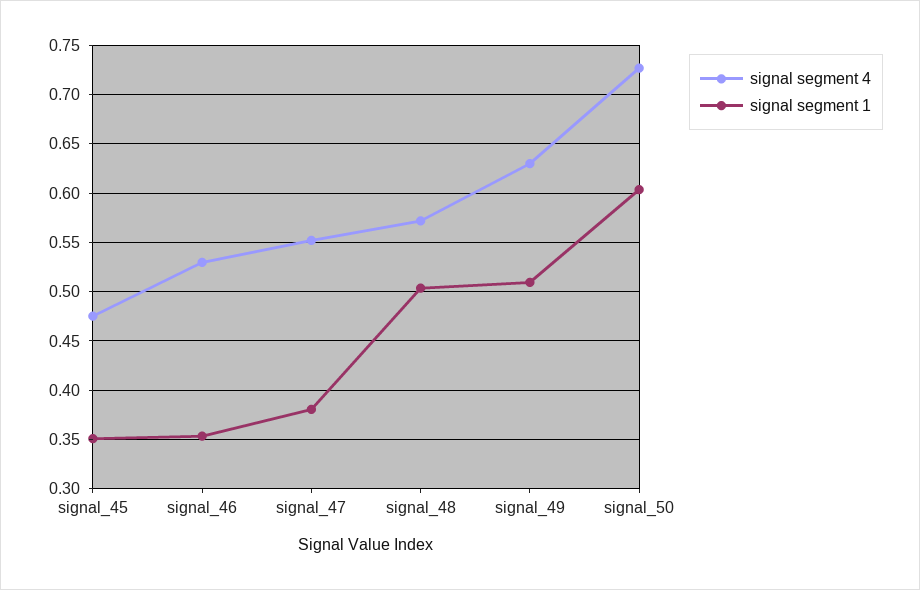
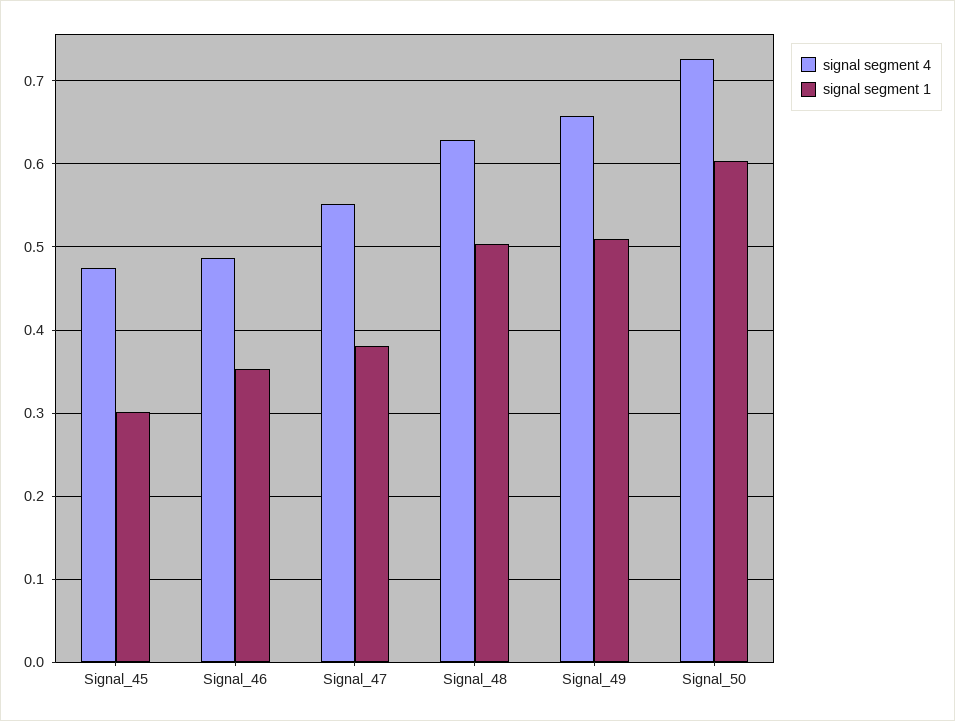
  {
    "signal segment 4": {
      "signal_45": 0.48,
-     "signal_46": 0.53,
+     "signal_46": 0.49,
      "signal_47": 0.55,
-     "signal_48": 0.57,
+     "signal_48": 0.63,
-     "signal_49": 0.63,
+     "signal_49": 0.66,
      "signal_50": 0.73
    },
    "signal segment 1": {
-     "signal_45": 0.35,
+     "signal_45": 0.3,
      "signal_46": 0.35,
      "signal_47": 0.38,
      "signal_48": 0.5,
      "signal_49": 0.51,
      "signal_50": 0.6
    }
  }

